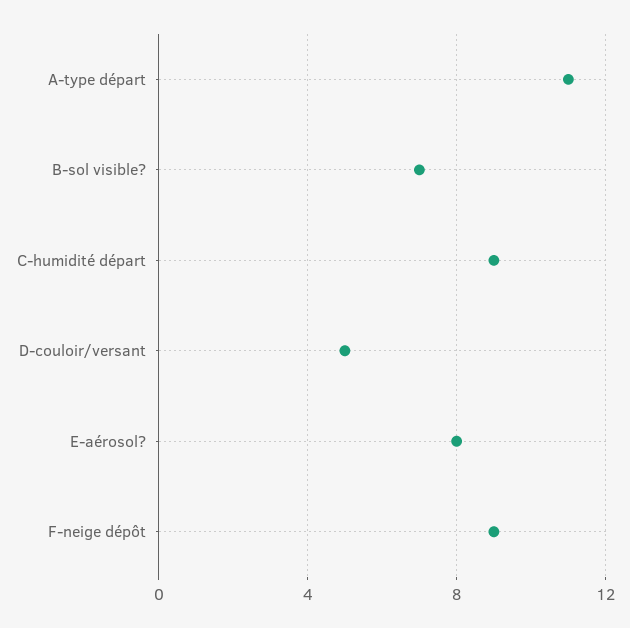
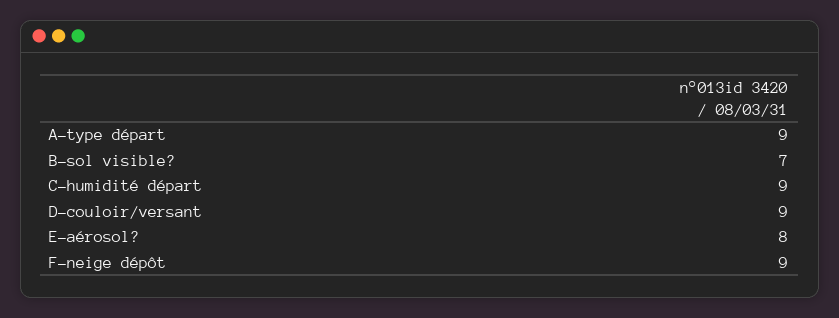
  {
-   "A-type départ": 11,
+   "A-type départ": 9,
    "B-sol visible?": 7,
    "C-humidité départ": 9,
-   "D-couloir/versant": 5,
+   "D-couloir/versant": 9,
    "E-aérosol?": 8,
    "F-neige dépôt": 9
  }

